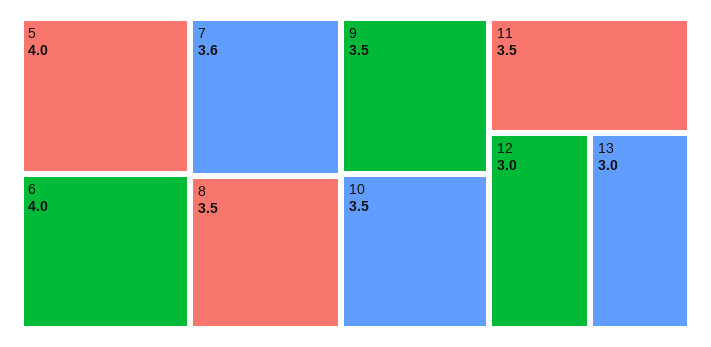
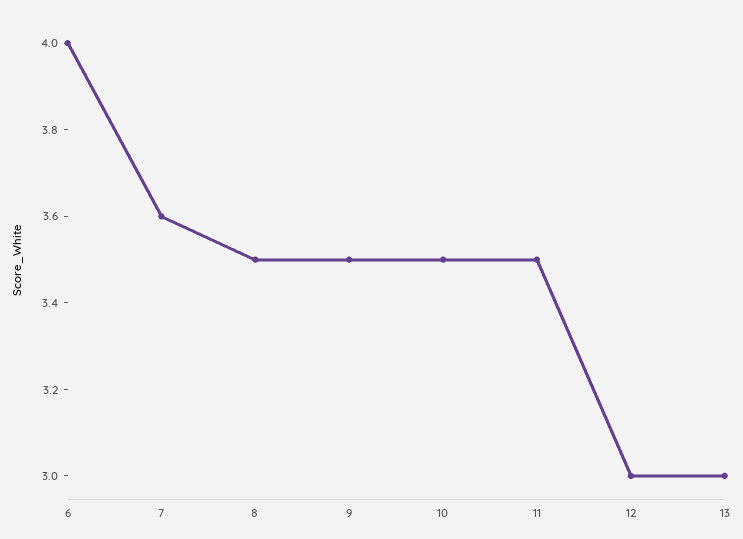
  {
-   "5": 4,
    "6": 4,
    "7": 3.6,
    "8": 3.5,
    "9": 3.5,
    "10": 3.5,
    "11": 3.5,
    "12": 3,
    "13": 3
  }

